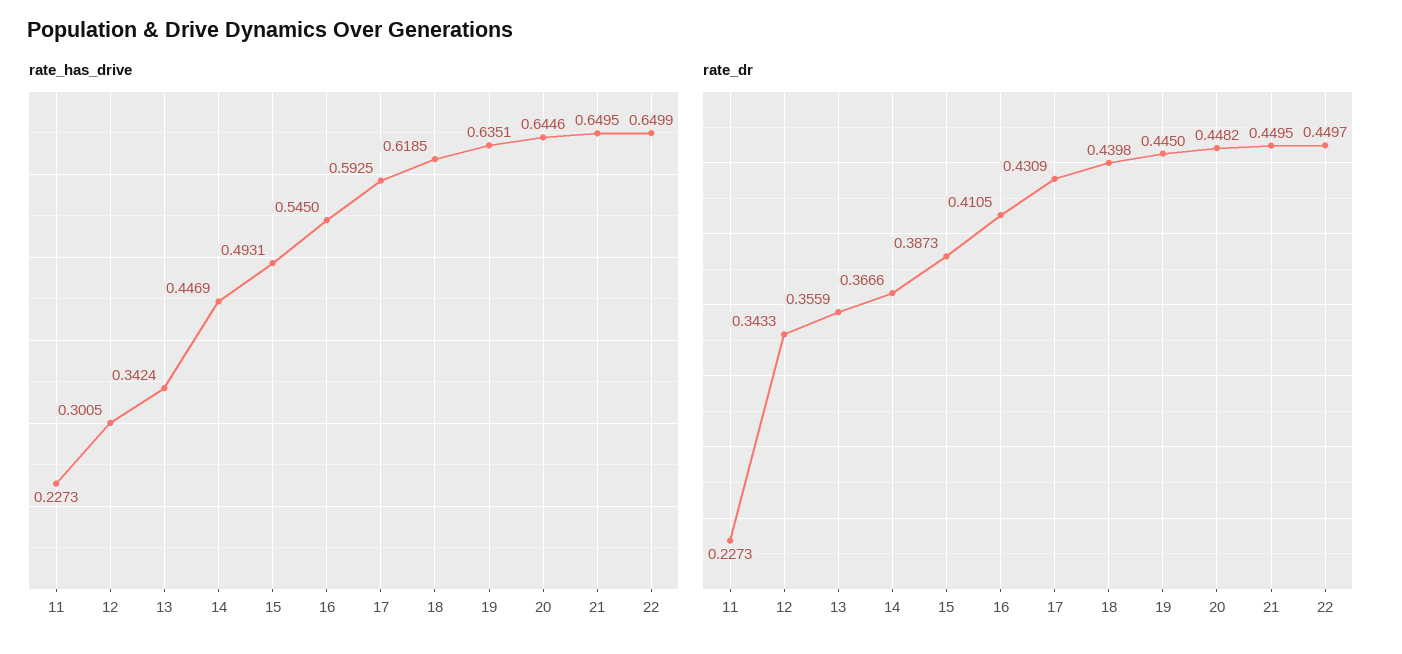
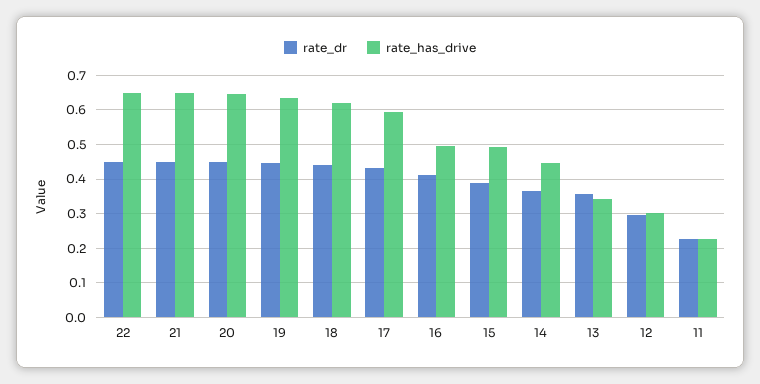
  {
    "rate_has_drive": {
      "11": 0.2273,
      "12": 0.3005,
      "13": 0.3424,
      "14": 0.4469,
      "15": 0.4931,
-     "16": 0.545,
+     "16": 0.5,
      "17": 0.5925,
      "18": 0.6185,
      "19": 0.6351,
      "20": 0.6446,
      "21": 0.6495,
      "22": 0.6499
    },
    "rate_dr": {
      "11": 0.2273,
-     "12": 0.3433,
+     "12": 0.3,
      "13": 0.3559,
      "14": 0.3666,
      "15": 0.3873,
      "16": 0.4105,
      "17": 0.4309,
      "18": 0.4398,
      "19": 0.445,
      "20": 0.4482,
      "21": 0.4495,
      "22": 0.4497
    }
  }

